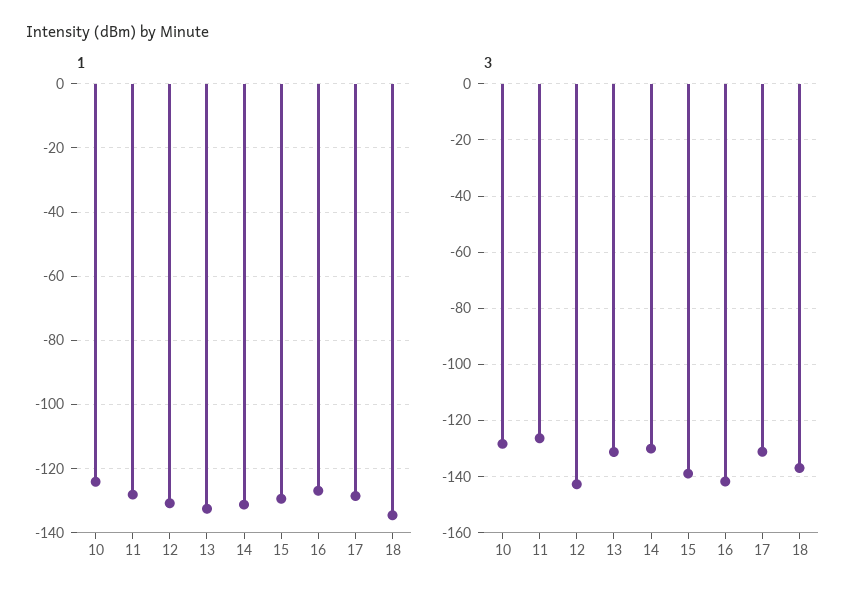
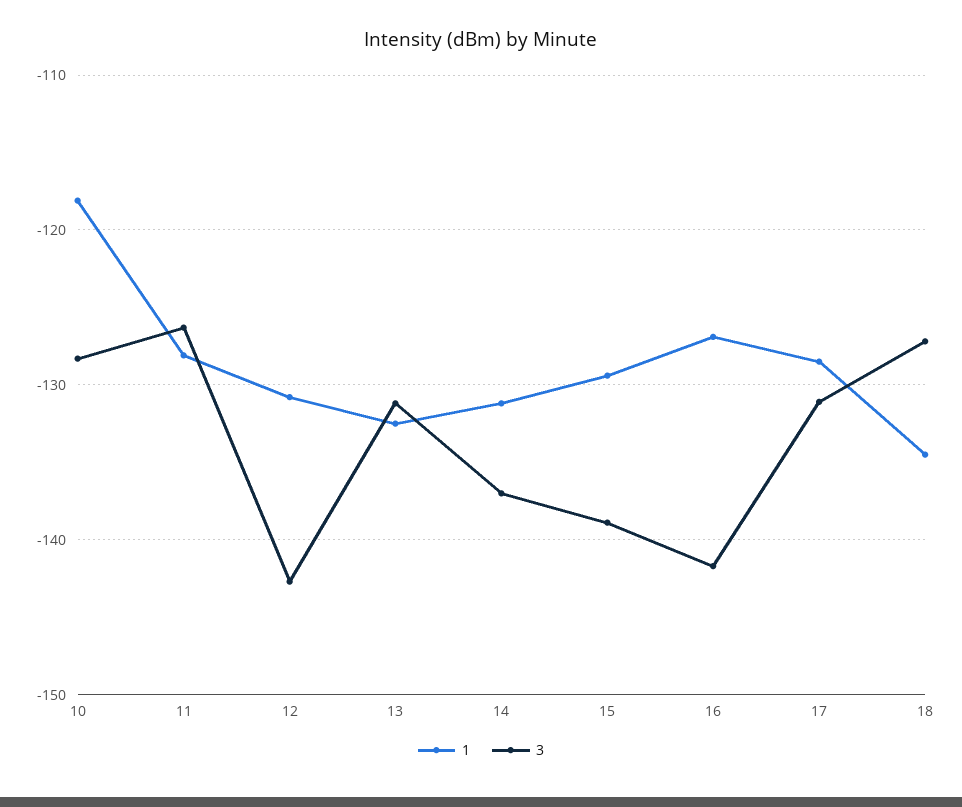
  {
    "1": {
-     "10": -124,
+     "10": -118,
      "11": -128,
      "12": -131,
      "13": -133,
      "14": -131,
      "15": -129,
      "16": -127,
      "17": -129,
      "18": -135
    },
    "3": {
      "10": -128,
      "11": -126,
      "12": -143,
      "13": -131,
-     "14": -130,
+     "14": -137,
      "15": -139,
      "16": -142,
      "17": -131,
-     "18": -137.5
+     "18": -127
    }
  }

